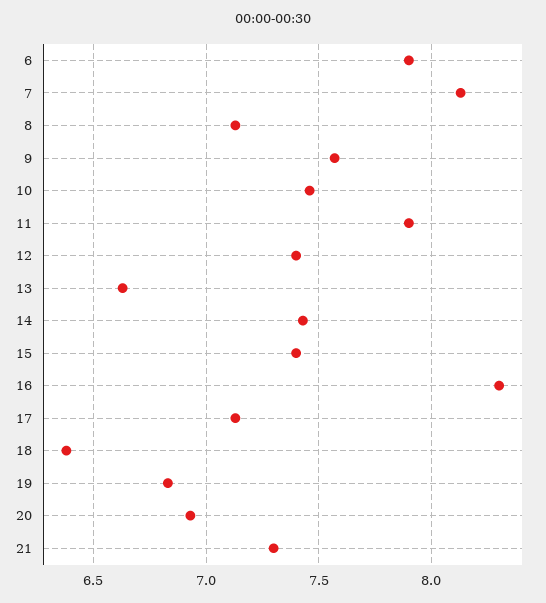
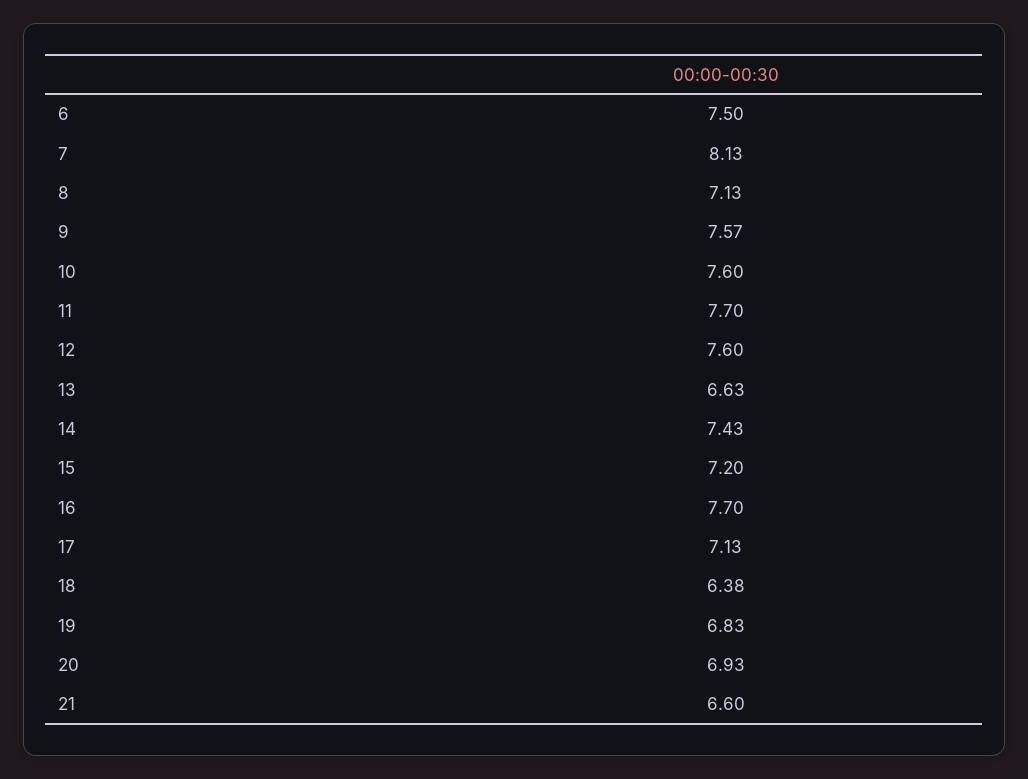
  {
-   "6": 7.9,
+   "6": 7.5,
    "7": 8.13,
    "8": 7.13,
    "9": 7.57,
-   "10": 7.45,
+   "10": 7.6,
-   "11": 7.9,
+   "11": 7.7,
-   "12": 7.4,
+   "12": 7.6,
    "13": 6.63,
    "14": 7.43,
-   "15": 7.4,
+   "15": 7.2,
-   "16": 8.3,
+   "16": 7.7,
    "17": 7.13,
    "18": 6.38,
    "19": 6.83,
    "20": 6.93,
-   "21": 7.3
+   "21": 6.6
  }

